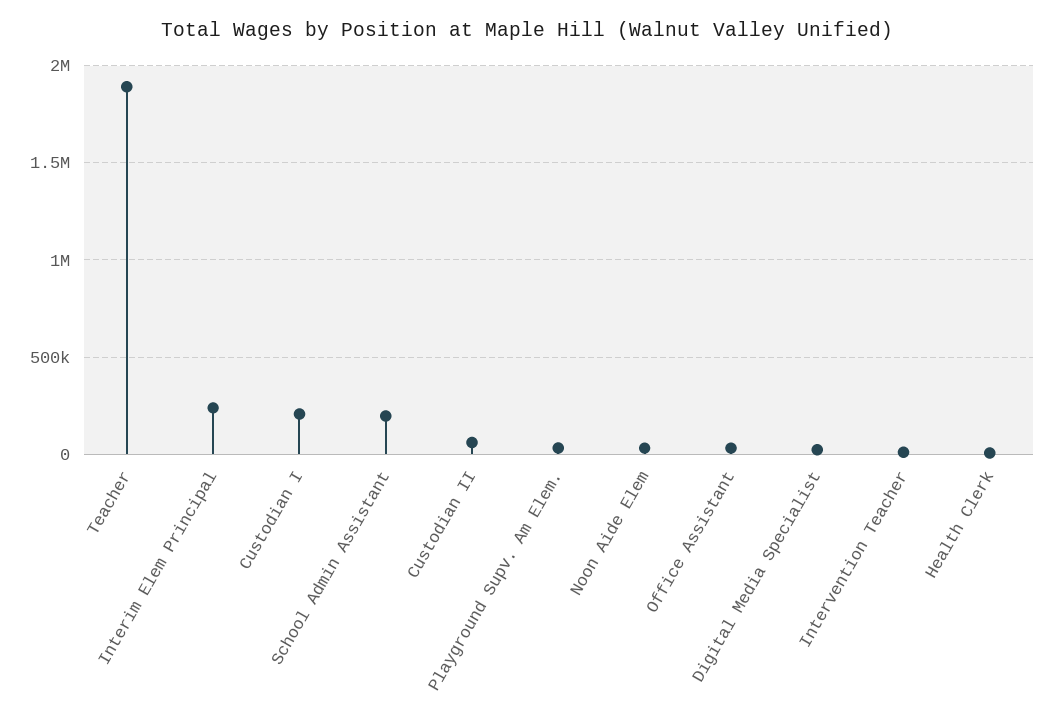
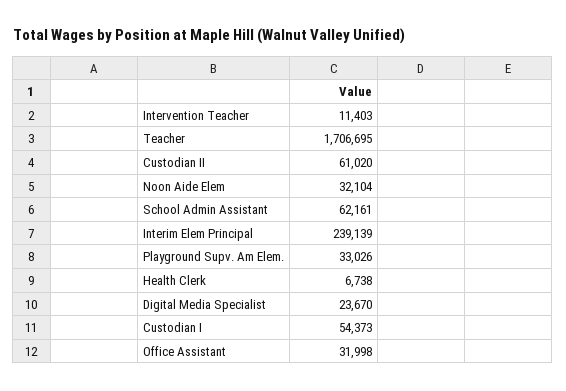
  {
-   "Teacher": 1900000,
+   "Teacher": 1706695,
    "Interim Elem Principal": 239139,
-   "Custodian I": 200000,
+   "Custodian I": 54373,
-   "School Admin Assistant": 200000,
+   "School Admin Assistant": 62161,
    "Custodian II": 61020,
    "Playground Supv. Am Elem.": 33026,
    "Noon Aide Elem": 32104,
    "Office Assistant": 31998,
    "Digital Media Specialist": 23670,
    "Intervention Teacher": 11403,
    "Health Clerk": 6738
  }

